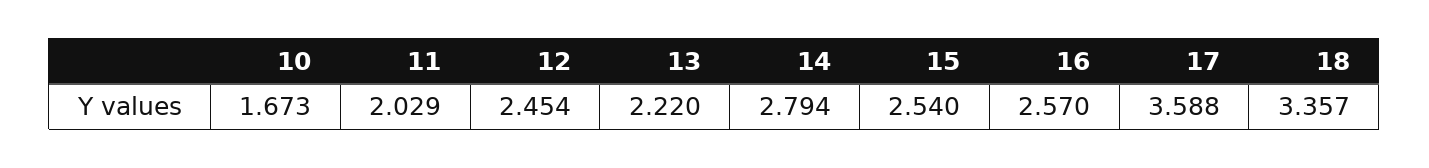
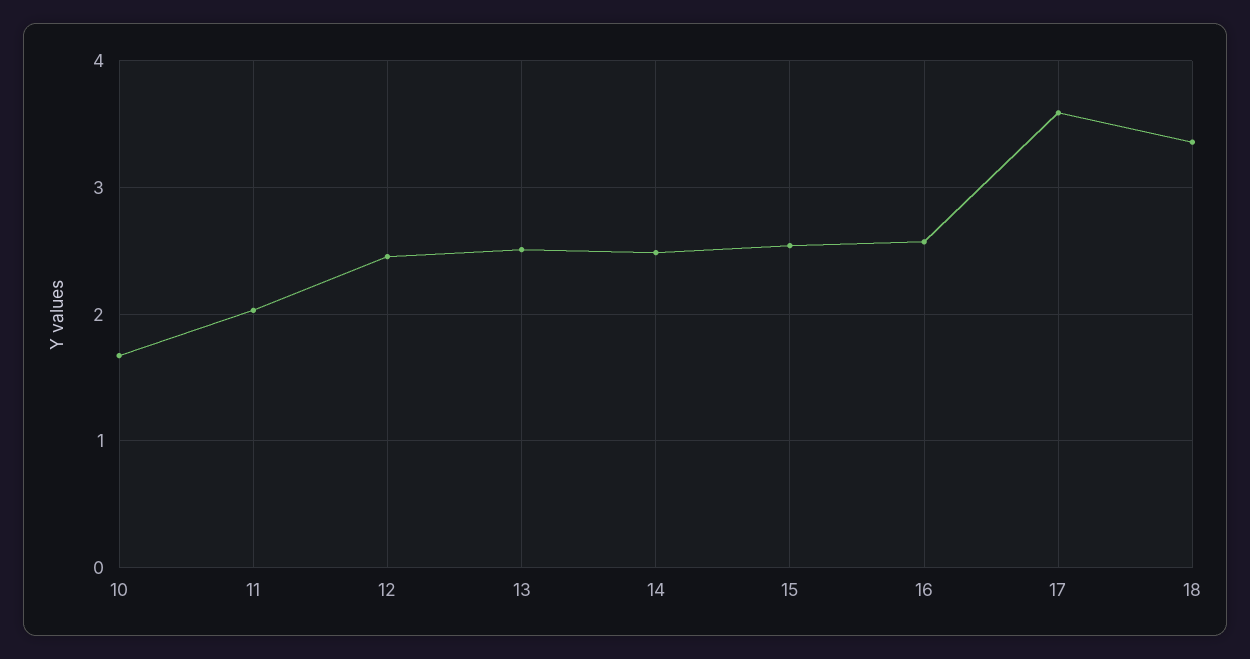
  {
    "10": 1.673,
    "11": 2.029,
    "12": 2.454,
-   "13": 2.22,
+   "13": 2.5,
-   "14": 2.794,
+   "14": 2.5,
    "15": 2.54,
    "16": 2.57,
    "17": 3.588,
    "18": 3.357
  }

